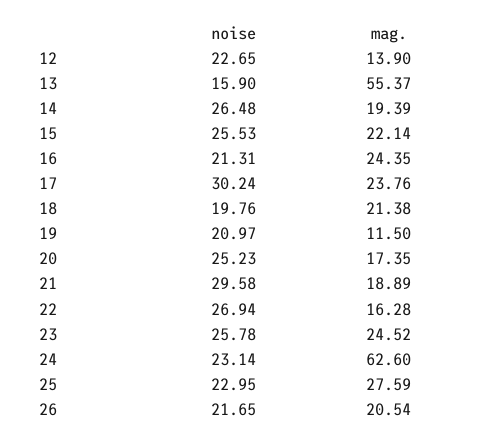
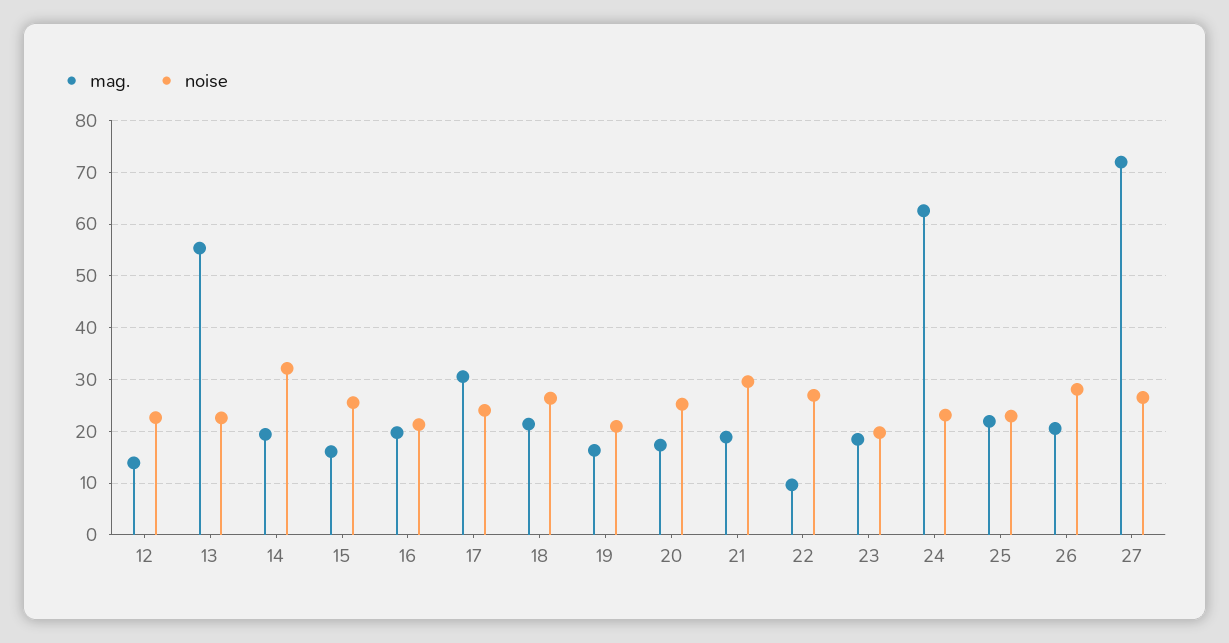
  {
    "noise": {
      "12": 22.65,
-     "13": 15.9,
+     "13": 22,
-     "14": 26.48,
+     "14": 32,
      "15": 25.53,
      "16": 21.31,
-     "17": 30.24,
+     "17": 24,
-     "18": 19.76,
+     "18": 26,
      "19": 20.97,
      "20": 25.23,
      "21": 29.58,
      "22": 26.94,
-     "23": 25.78,
+     "23": 20,
      "24": 23.14,
      "25": 22.95,
-     "26": 21.65
+     "26": 28,
+     "27": 26
    },
    "mag.": {
      "12": 13.9,
      "13": 55.37,
      "14": 19.39,
-     "15": 22.14,
+     "15": 16,
-     "16": 24.35,
+     "16": 20,
-     "17": 23.76,
+     "17": 30,
      "18": 21.38,
-     "19": 11.5,
+     "19": 16,
      "20": 17.35,
      "21": 18.89,
-     "22": 16.28,
+     "22": 10,
-     "23": 24.52,
+     "23": 18,
      "24": 62.6,
-     "25": 27.59,
+     "25": 22,
-     "26": 20.54
+     "26": 20.54,
+     "27": 72
    }
  }

